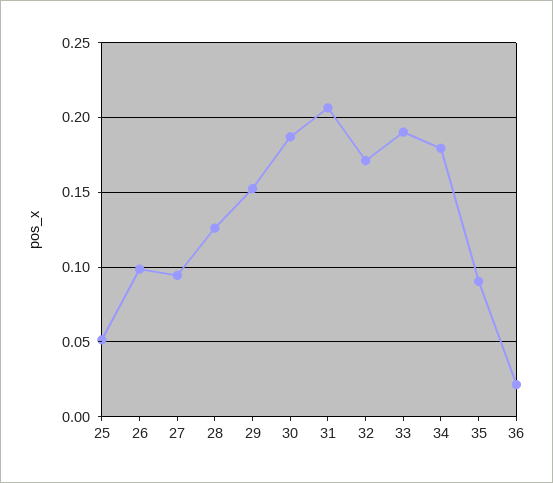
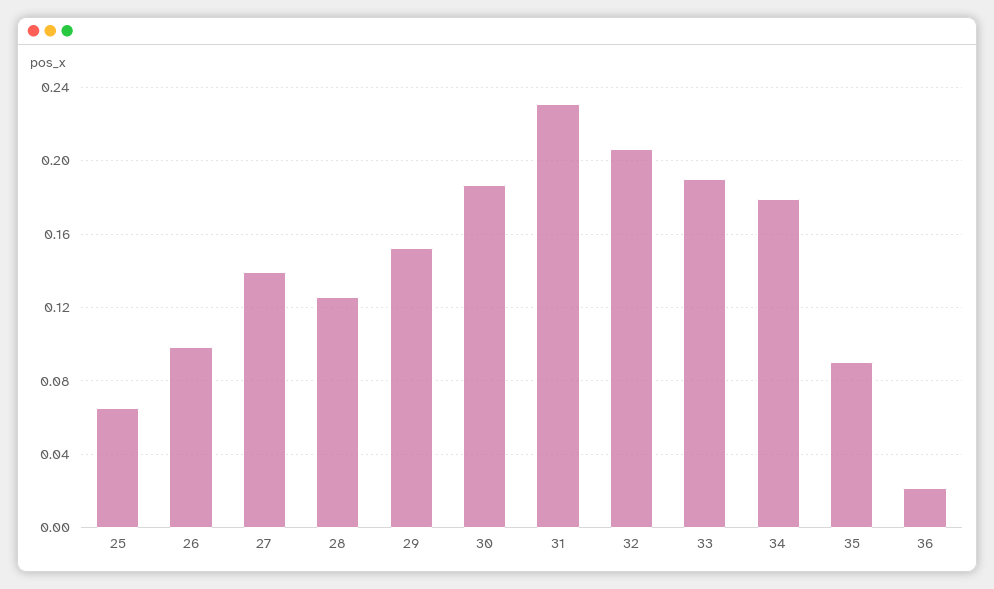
  {
-   "25": 0.05,
+   "25": 0.065,
    "26": 0.1,
-   "27": 0.095,
+   "27": 0.14,
    "28": 0.125,
    "29": 0.15,
    "30": 0.185,
-   "31": 0.205,
+   "31": 0.23,
-   "32": 0.17,
+   "32": 0.205,
    "33": 0.19,
    "34": 0.18,
    "35": 0.09,
    "36": 0.02
  }

